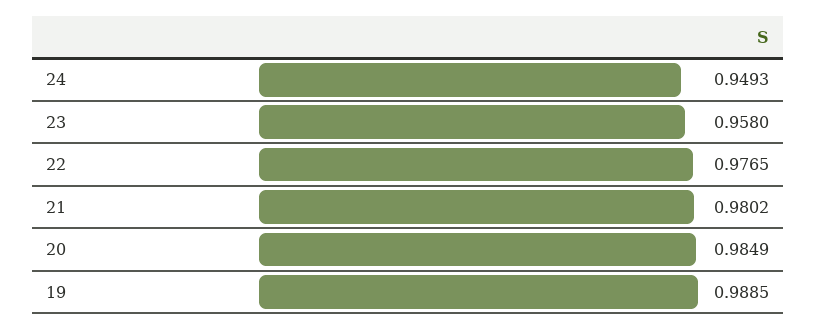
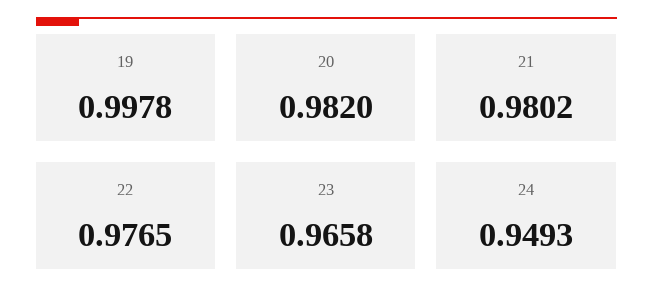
  {
    "24": 0.9493,
-   "23": 0.958,
+   "23": 0.9658,
    "22": 0.9765,
    "21": 0.9802,
-   "20": 0.9849,
+   "20": 0.982,
-   "19": 0.9885
+   "19": 0.9978
  }

